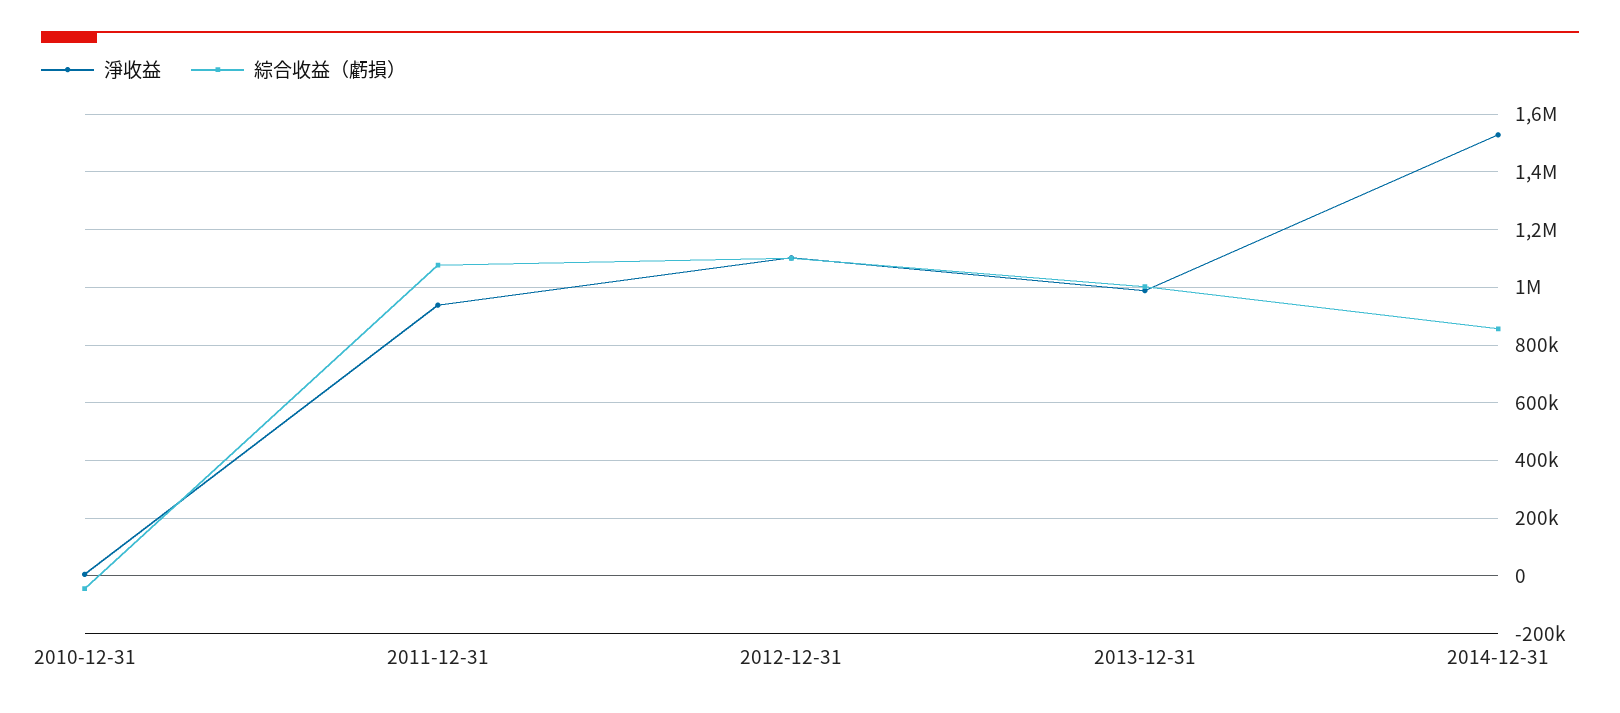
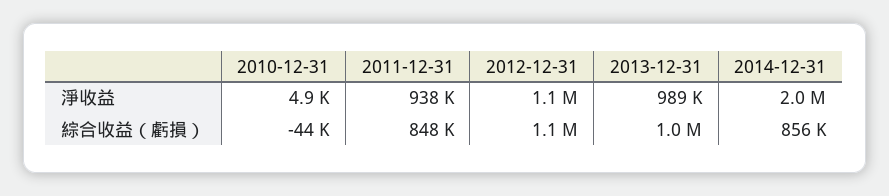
  {
    "淨收益": {
      "2010-12-31": 4900,
      "2011-12-31": 938000,
      "2012-12-31": 1100000,
      "2013-12-31": 989000,
-     "2014-12-31": 1525000
+     "2014-12-31": 2000000
    },
    "綜合收益（虧損）": {
      "2010-12-31": -44000,
-     "2011-12-31": 1075000,
+     "2011-12-31": 848000,
      "2012-12-31": 1100000,
      "2013-12-31": 1000000,
      "2014-12-31": 856000
    }
  }

